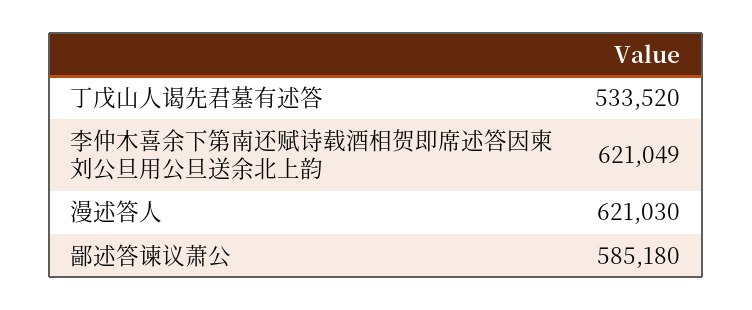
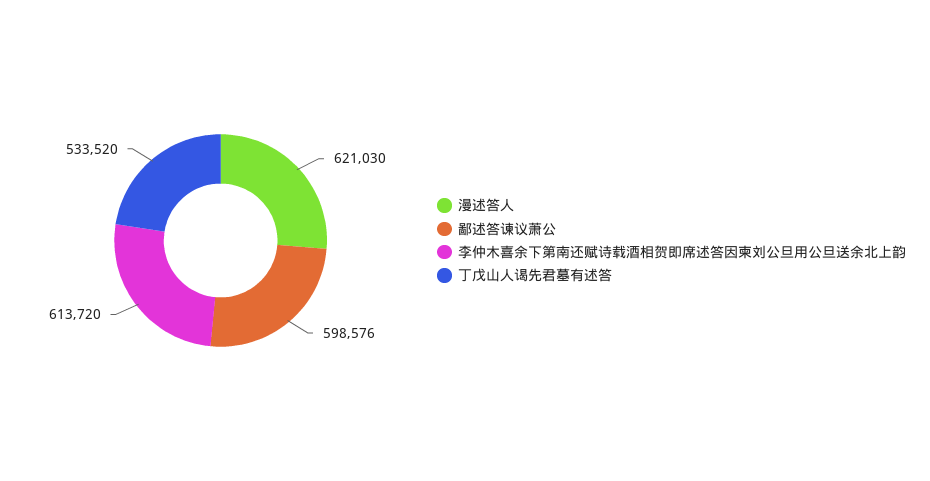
  {
    "丁戊山人谒先君墓有述答": 533520,
-   "李仲木喜余下第南还赋诗载酒相贺即席述答因柬刘公旦用公旦送余北上韵": 621049,
+   "李仲木喜余下第南还赋诗载酒相贺即席述答因柬刘公旦用公旦送余北上韵": 613720,
    "漫述答人": 621030,
-   "鄙述答谏议萧公": 585180
+   "鄙述答谏议萧公": 598576
  }

